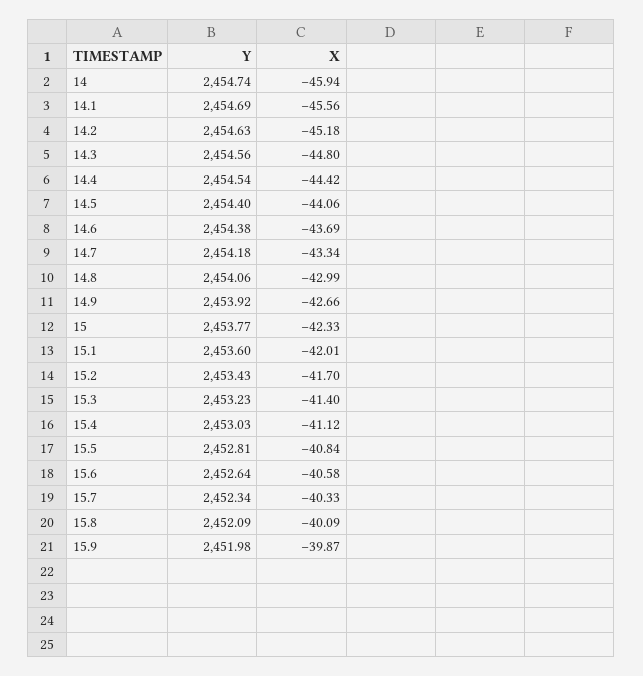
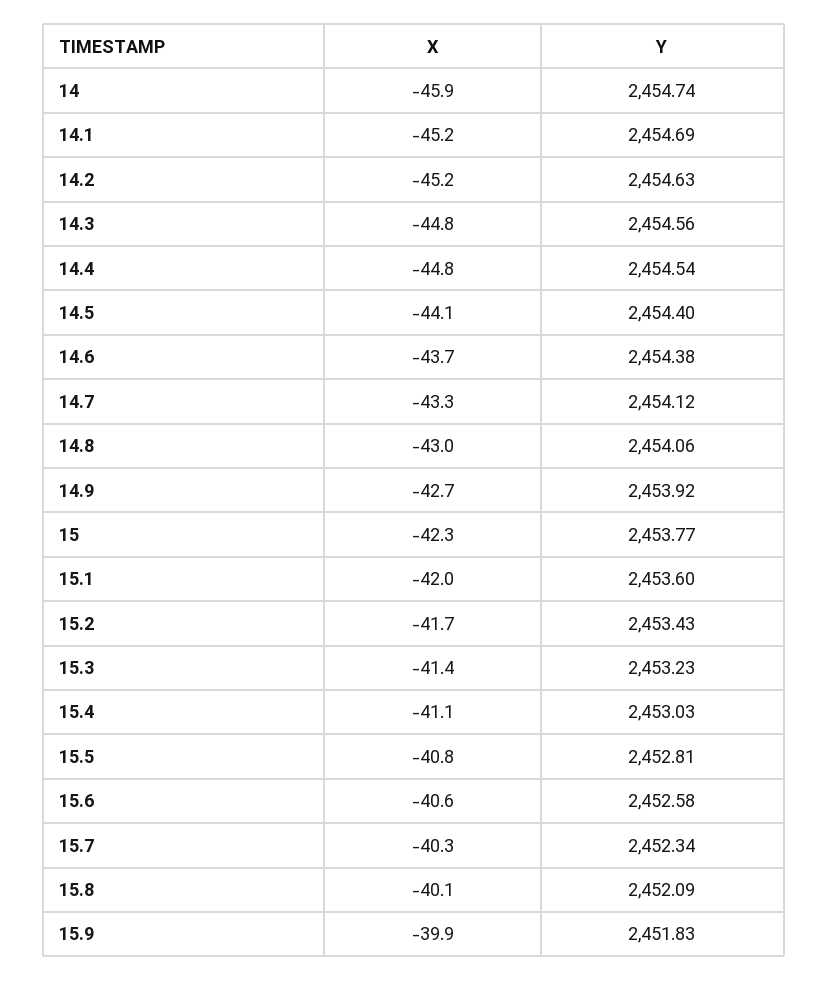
  {
    "Y": {
      "14": 2454.74,
      "14.1": 2454.69,
      "14.2": 2454.63,
      "14.3": 2454.56,
      "14.4": 2454.54,
      "14.5": 2454.4,
      "14.6": 2454.38,
-     "14.7": 2454.18,
+     "14.7": 2454.12,
      "14.8": 2454.06,
      "14.9": 2453.92,
      "15": 2453.77,
      "15.1": 2453.6,
      "15.2": 2453.43,
      "15.3": 2453.23,
      "15.4": 2453.03,
      "15.5": 2452.81,
-     "15.6": 2452.64,
+     "15.6": 2452.58,
      "15.7": 2452.34,
      "15.8": 2452.09,
-     "15.9": 2451.98
+     "15.9": 2451.83
    },
    "X": {
      "14": -45.94,
-     "14.1": -45.56,
+     "14.1": -45.2,
      "14.2": -45.18,
      "14.3": -44.8,
-     "14.4": -44.42,
+     "14.4": -44.8,
      "14.5": -44.06,
      "14.6": -43.69,
      "14.7": -43.34,
      "14.8": -42.99,
      "14.9": -42.66,
      "15": -42.33,
      "15.1": -42.01,
      "15.2": -41.7,
      "15.3": -41.4,
      "15.4": -41.12,
      "15.5": -40.84,
      "15.6": -40.58,
      "15.7": -40.33,
      "15.8": -40.09,
      "15.9": -39.87
    }
  }

